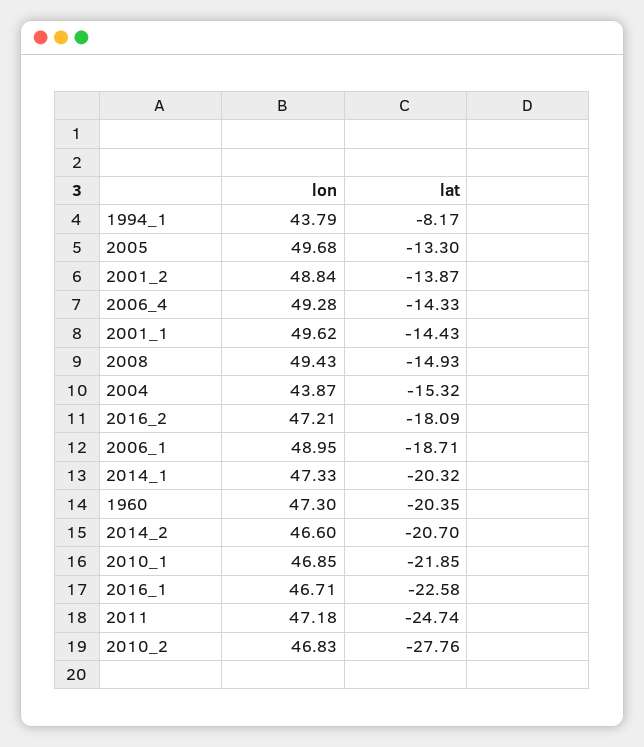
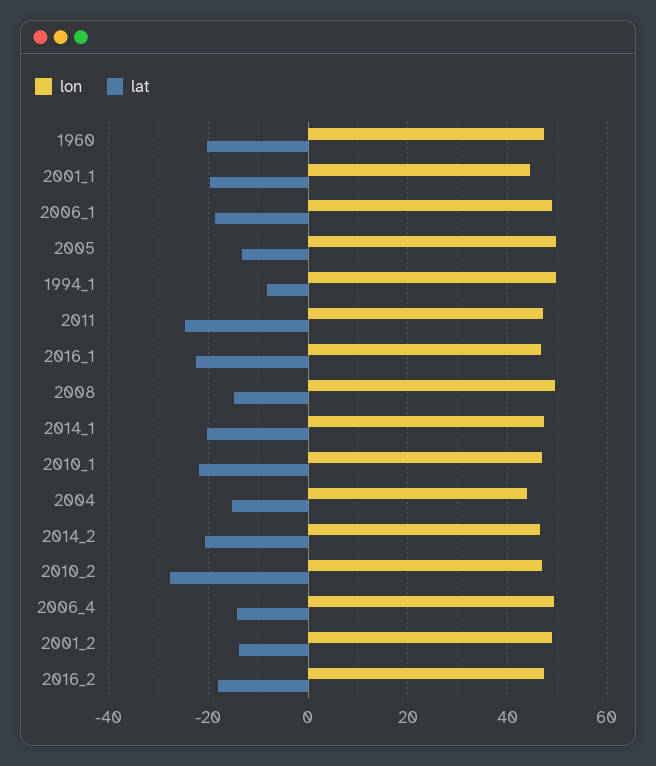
  {
    "lon": {
-     "1994_1": 43.79,
+     "1994_1": 50,
      "2005": 49.68,
      "2001_2": 48.84,
      "2006_4": 49.28,
-     "2001_1": 49.62,
+     "2001_1": 44,
      "2008": 49.43,
      "2004": 43.87,
      "2016_2": 47.21,
      "2006_1": 48.95,
      "2014_1": 47.33,
      "1960": 47.3,
      "2014_2": 46.6,
      "2010_1": 46.85,
      "2016_1": 46.71,
      "2011": 47.18,
      "2010_2": 46.83
    },
    "lat": {
      "1994_1": -8.17,
      "2005": -13.3,
      "2001_2": -13.87,
      "2006_4": -14.33,
-     "2001_1": -14.43,
+     "2001_1": -20,
      "2008": -14.93,
      "2004": -15.32,
      "2016_2": -18.09,
      "2006_1": -18.71,
      "2014_1": -20.32,
      "1960": -20.35,
      "2014_2": -20.7,
      "2010_1": -21.85,
      "2016_1": -22.58,
      "2011": -24.74,
      "2010_2": -27.76
    }
  }

